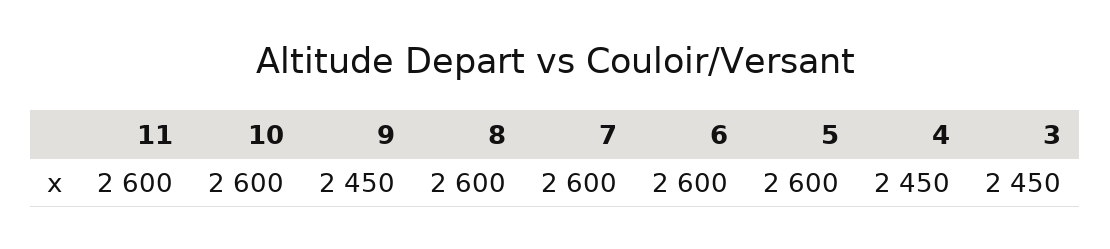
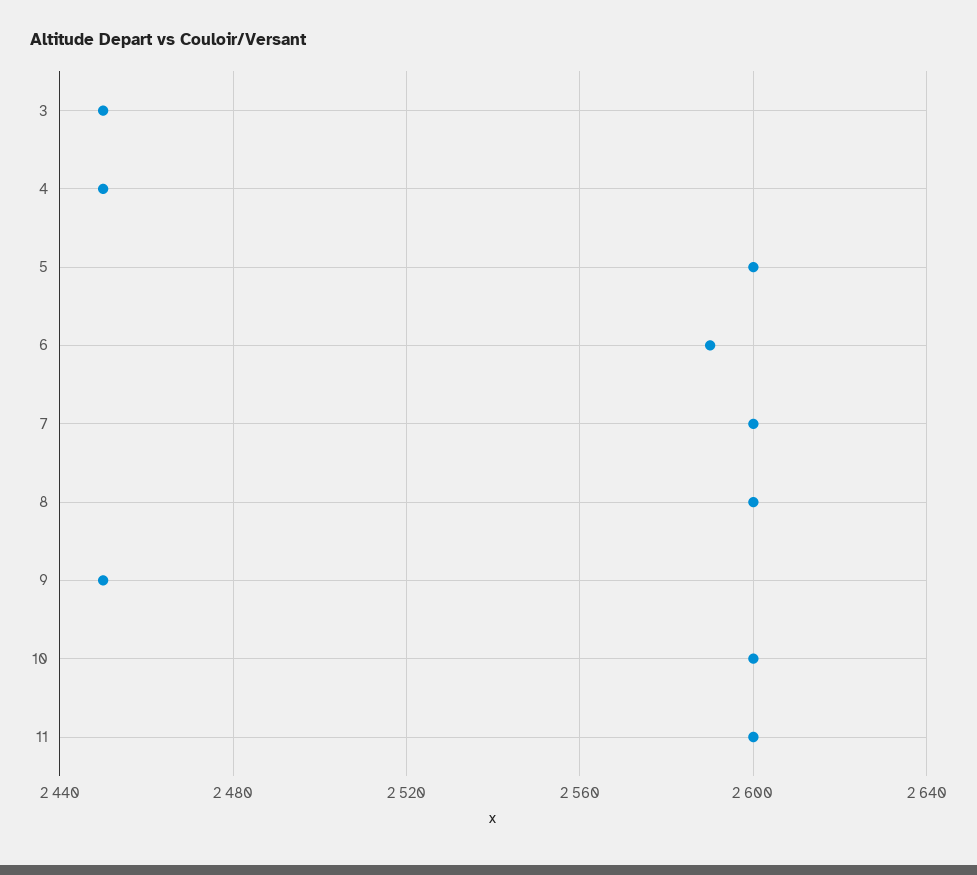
  {
    "11": 2600,
    "10": 2600,
    "9": 2450,
    "8": 2600,
    "7": 2600,
-   "6": 2600,
+   "6": 2590,
    "5": 2600,
    "4": 2450,
    "3": 2450
  }

